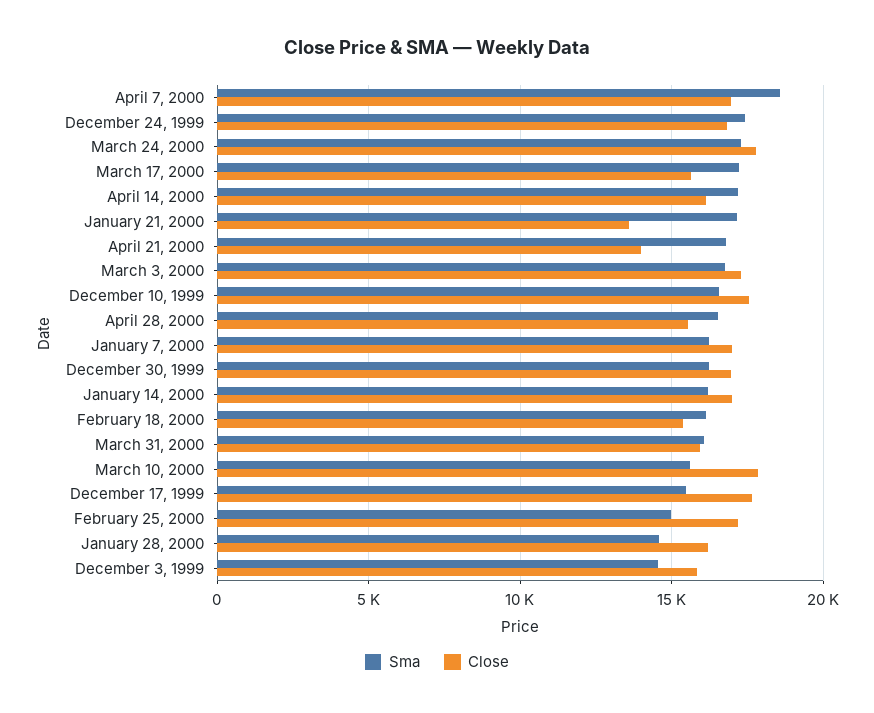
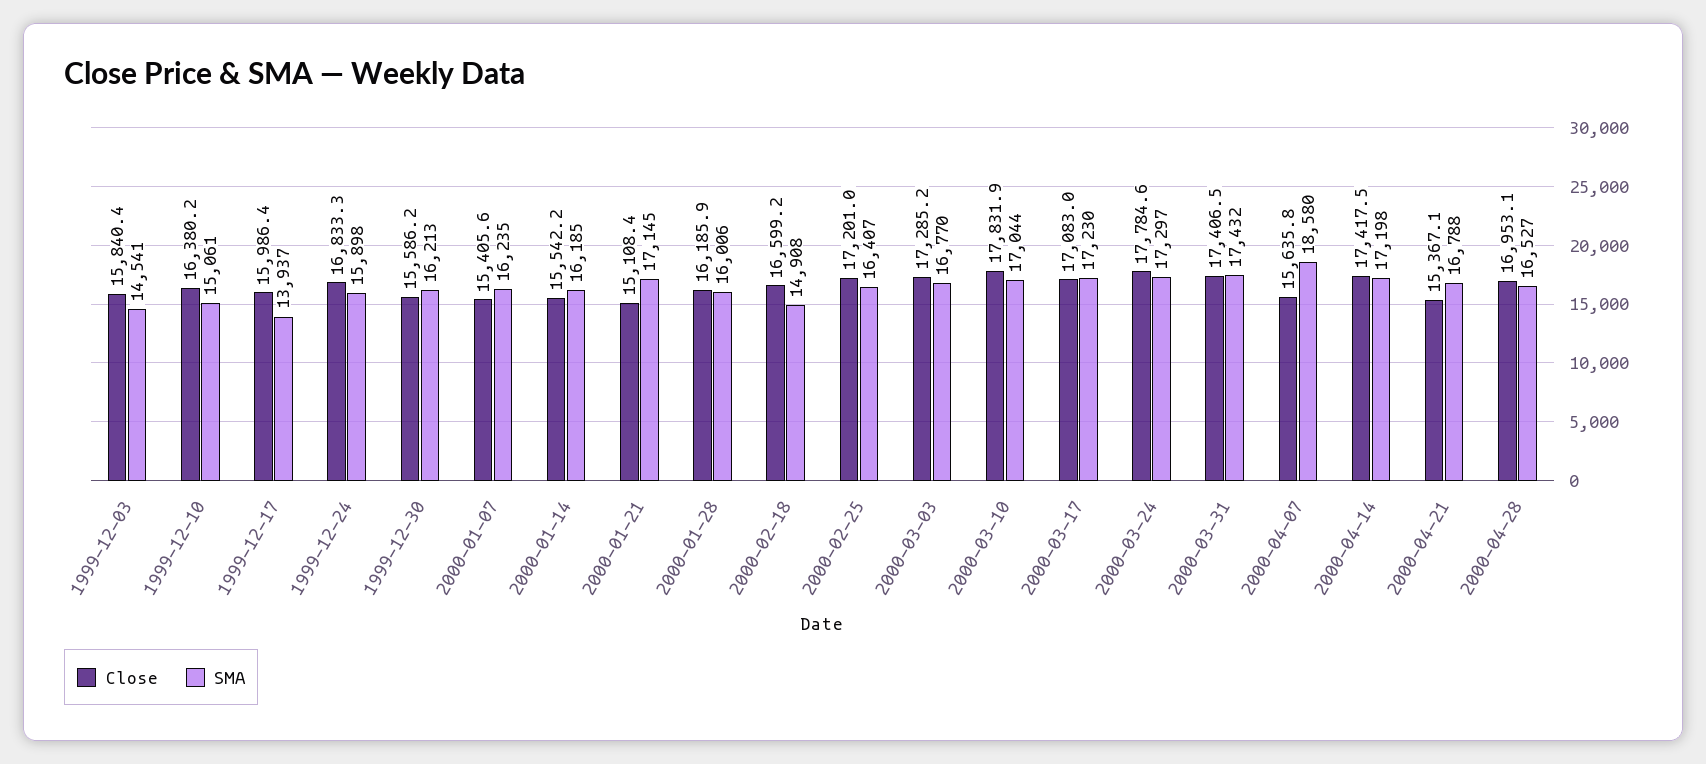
  {
    "Sma": {
      "April 7, 2000": 18580,
-     "December 24, 1999": 17500,
+     "December 24, 1999": 15898,
      "March 24, 2000": 17297,
      "March 17, 2000": 17230,
      "April 14, 2000": 17198,
      "January 21, 2000": 17145,
      "April 21, 2000": 16788,
      "March 3, 2000": 16770,
-     "December 10, 1999": 16500,
+     "December 10, 1999": 15061,
      "April 28, 2000": 16527,
      "January 7, 2000": 16235,
      "December 30, 1999": 16213,
      "January 14, 2000": 16185,
-     "February 18, 2000": 16000,
+     "February 18, 2000": 14908,
-     "March 31, 2000": 16000,
+     "March 31, 2000": 17432,
-     "March 10, 2000": 15500,
+     "March 10, 2000": 17044,
-     "December 17, 1999": 15500,
+     "December 17, 1999": 13937,
-     "February 25, 2000": 15000,
+     "February 25, 2000": 16407,
-     "January 28, 2000": 14500,
+     "January 28, 2000": 16006,
      "December 3, 1999": 14541
    },
    "Close": {
-     "April 7, 2000": 17000,
+     "April 7, 2000": 15635.8,
      "December 24, 1999": 16833.3,
      "March 24, 2000": 17784.6,
-     "March 17, 2000": 15500,
+     "March 17, 2000": 17083,
-     "April 14, 2000": 16000,
+     "April 14, 2000": 17417.5,
-     "January 21, 2000": 13500,
+     "January 21, 2000": 15108.4,
-     "April 21, 2000": 14000,
+     "April 21, 2000": 15367.1,
      "March 3, 2000": 17285.2,
-     "December 10, 1999": 17500,
+     "December 10, 1999": 16380.2,
-     "April 28, 2000": 15500,
+     "April 28, 2000": 16953.1,
-     "January 7, 2000": 17000,
+     "January 7, 2000": 15405.6,
-     "December 30, 1999": 17000,
+     "December 30, 1999": 15586.2,
-     "January 14, 2000": 17000,
+     "January 14, 2000": 15542.2,
-     "February 18, 2000": 15500,
+     "February 18, 2000": 16599.2,
-     "March 31, 2000": 16000,
+     "March 31, 2000": 17406.5,
      "March 10, 2000": 17831.9,
-     "December 17, 1999": 17500,
+     "December 17, 1999": 15986.4,
      "February 25, 2000": 17201,
      "January 28, 2000": 16185.9,
      "December 3, 1999": 15840.4
    }
  }

